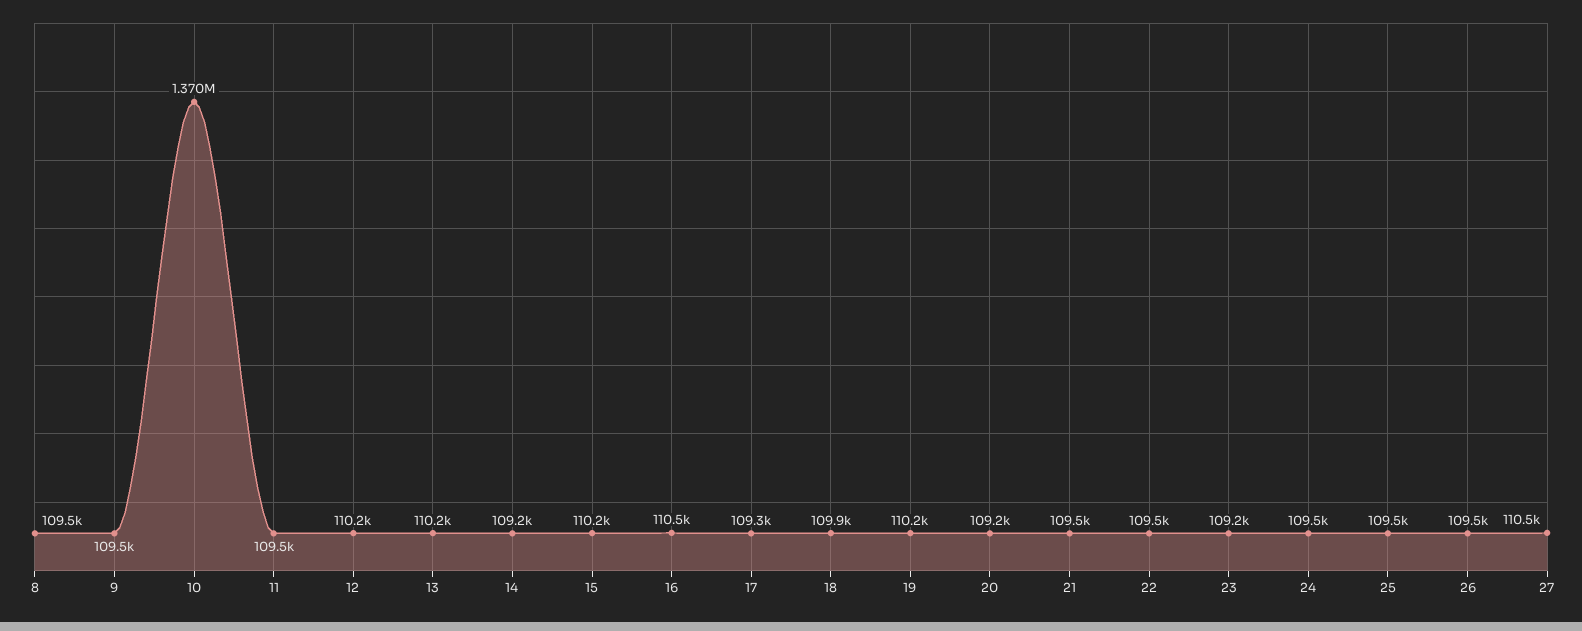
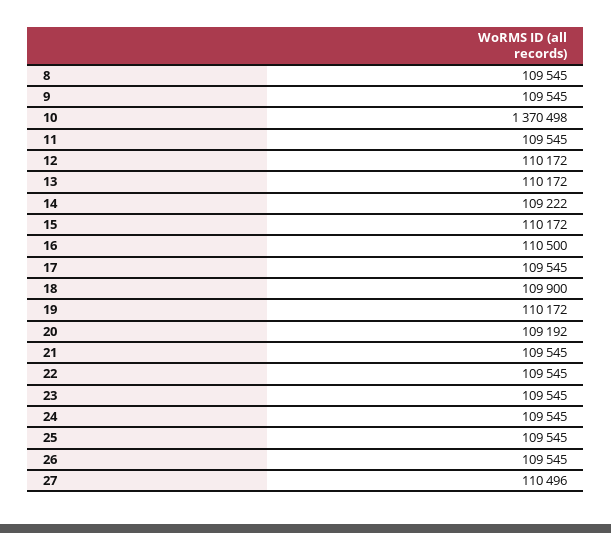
  {
    "8": 109545,
    "9": 109545,
    "10": 1370498,
    "11": 109545,
    "12": 110172,
    "13": 110172,
    "14": 109222,
    "15": 110172,
    "16": 110500,
-   "17": 109300,
+   "17": 109545,
    "18": 109900,
    "19": 110172,
    "20": 109192,
    "21": 109545,
    "22": 109545,
-   "23": 109200,
+   "23": 109545,
    "24": 109545,
    "25": 109545,
    "26": 109545,
    "27": 110496
  }

